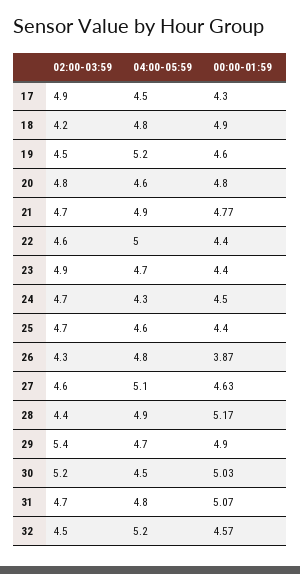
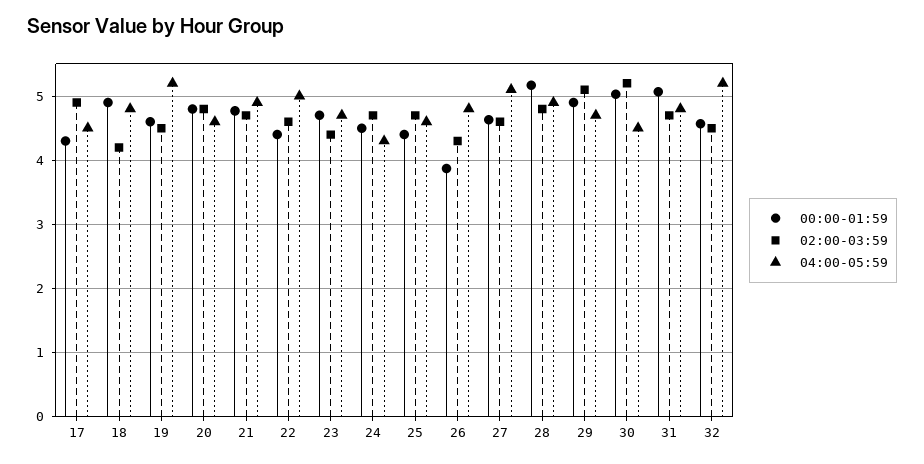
  {
    "02:00-03:59": {
      "17": 4.9,
      "18": 4.2,
      "19": 4.5,
      "20": 4.8,
      "21": 4.7,
      "22": 4.6,
-     "23": 4.9,
+     "23": 4.4,
      "24": 4.7,
      "25": 4.7,
      "26": 4.3,
      "27": 4.6,
-     "28": 4.4,
+     "28": 4.8,
-     "29": 5.4,
+     "29": 5.1,
      "30": 5.2,
      "31": 4.7,
      "32": 4.5
    },
    "04:00-05:59": {
      "17": 4.5,
      "18": 4.8,
      "19": 5.2,
      "20": 4.6,
      "21": 4.9,
      "22": 5,
      "23": 4.7,
      "24": 4.3,
      "25": 4.6,
      "26": 4.8,
      "27": 5.1,
      "28": 4.9,
      "29": 4.7,
      "30": 4.5,
      "31": 4.8,
      "32": 5.2
    },
    "00:00-01:59": {
      "17": 4.3,
      "18": 4.9,
      "19": 4.6,
      "20": 4.8,
      "21": 4.77,
      "22": 4.4,
-     "23": 4.4,
+     "23": 4.7,
      "24": 4.5,
      "25": 4.4,
      "26": 3.87,
      "27": 4.63,
      "28": 5.17,
      "29": 4.9,
      "30": 5.03,
      "31": 5.07,
      "32": 4.57
    }
  }

